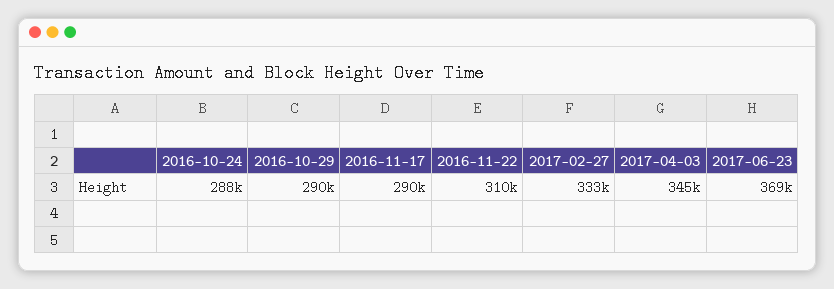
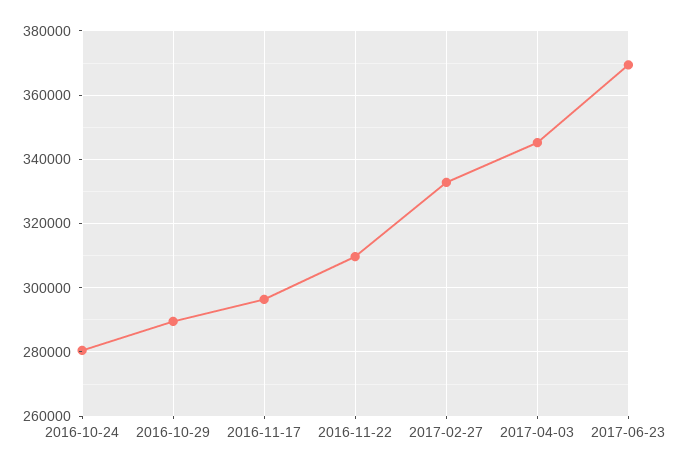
  {
-   "2016-10-24": 288000,
+   "2016-10-24": 280000,
    "2016-10-29": 290000,
-   "2016-11-17": 290000,
+   "2016-11-17": 296000,
    "2016-11-22": 310000,
    "2017-02-27": 333000,
    "2017-04-03": 345000,
    "2017-06-23": 369000
  }

